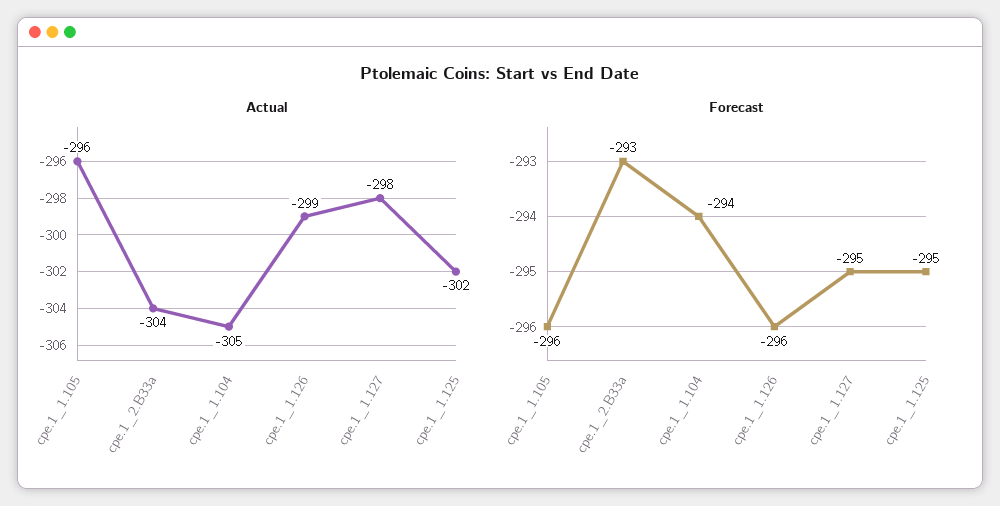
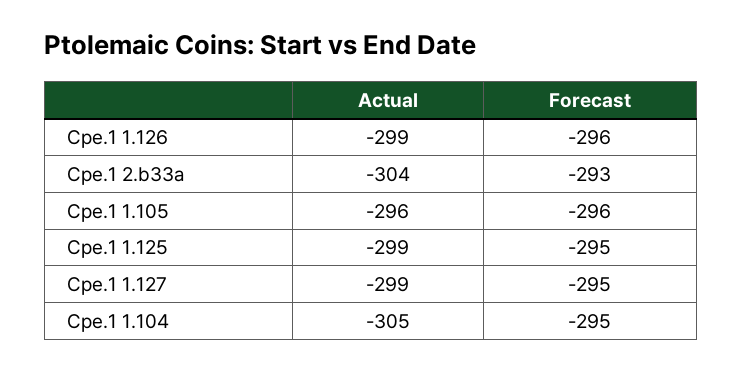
  {
    "Actual": {
      "cpe.1_1.105": -296,
      "cpe.1_2.B33a": -304,
      "cpe.1_1.104": -305,
      "cpe.1_1.126": -299,
-     "cpe.1_1.127": -298,
+     "cpe.1_1.127": -299,
-     "cpe.1_1.125": -302
+     "cpe.1_1.125": -299
    },
    "Forecast": {
      "cpe.1_1.105": -296,
      "cpe.1_2.B33a": -293,
-     "cpe.1_1.104": -294,
+     "cpe.1_1.104": -295,
      "cpe.1_1.126": -296,
      "cpe.1_1.127": -295,
      "cpe.1_1.125": -295
    }
  }

